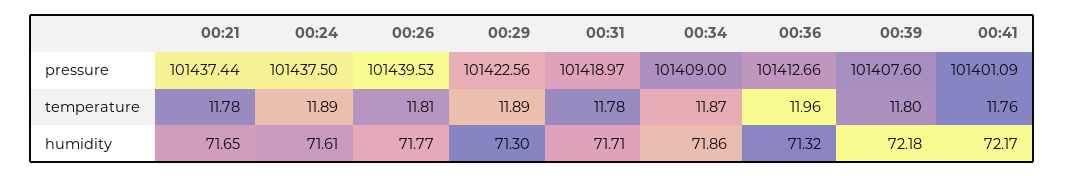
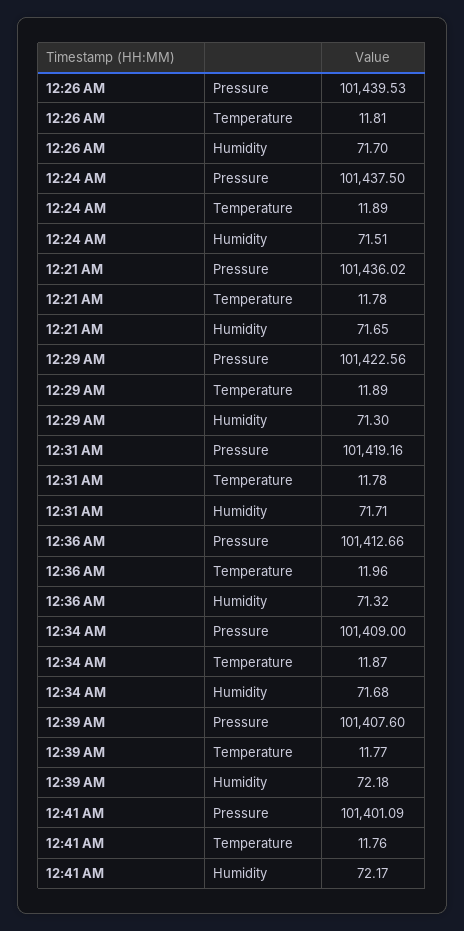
  {
    "00:21": {
-     "pressure": 101437.44,
+     "pressure": 101436.02,
      "temperature": 11.78,
      "humidity": 71.65
    },
    "00:24": {
      "pressure": 101437.5,
      "temperature": 11.89,
-     "humidity": 71.61
+     "humidity": 71.51
    },
    "00:26": {
      "pressure": 101439.53,
      "temperature": 11.81,
-     "humidity": 71.77
+     "humidity": 71.7
    },
    "00:29": {
      "pressure": 101422.56,
      "temperature": 11.89,
      "humidity": 71.3
    },
    "00:31": {
-     "pressure": 101418.97,
+     "pressure": 101419.16,
      "temperature": 11.78,
      "humidity": 71.71
    },
    "00:34": {
      "pressure": 101409,
      "temperature": 11.87,
-     "humidity": 71.86
+     "humidity": 71.68
    },
    "00:36": {
      "pressure": 101412.66,
      "temperature": 11.96,
      "humidity": 71.32
    },
    "00:39": {
      "pressure": 101407.6,
-     "temperature": 11.8,
+     "temperature": 11.77,
      "humidity": 72.18
    },
    "00:41": {
      "pressure": 101401.09,
      "temperature": 11.76,
      "humidity": 72.17
    }
  }

